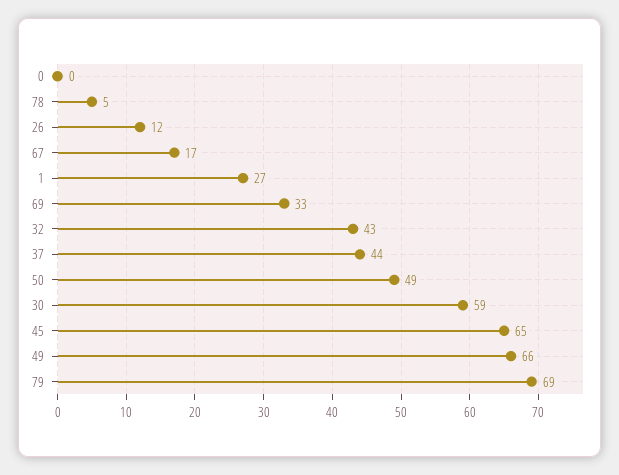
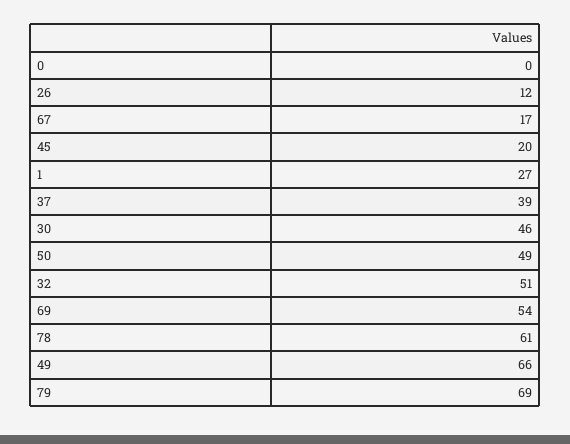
  {
    "0": 0,
-   "78": 5,
+   "78": 61,
    "26": 12,
    "67": 17,
    "1": 27,
-   "69": 33,
+   "69": 54,
-   "32": 43,
+   "32": 51,
-   "37": 44,
+   "37": 39,
    "50": 49,
-   "30": 59,
+   "30": 46,
-   "45": 65,
+   "45": 20,
    "49": 66,
    "79": 69
  }

